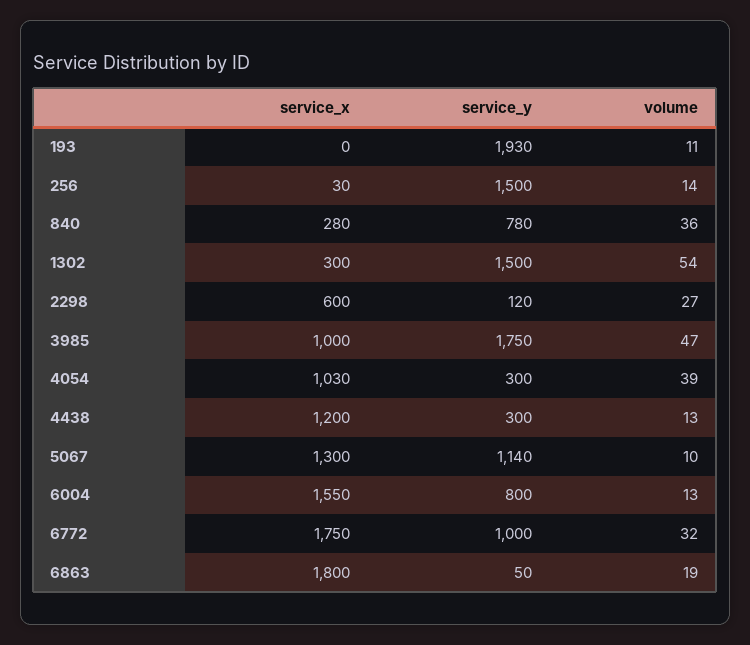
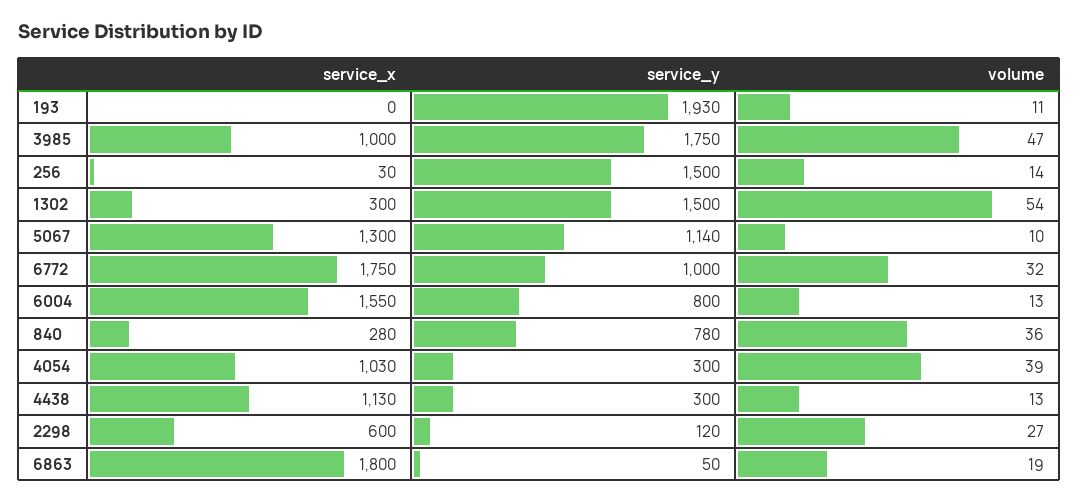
  {
    "service_x": {
      "193": 0,
      "256": 30,
      "840": 280,
      "1302": 300,
      "2298": 600,
      "3985": 1000,
      "4054": 1030,
-     "4438": 1200,
+     "4438": 1130,
      "5067": 1300,
      "6004": 1550,
      "6772": 1750,
      "6863": 1800
    },
    "service_y": {
      "193": 1930,
      "256": 1500,
      "840": 780,
      "1302": 1500,
      "2298": 120,
      "3985": 1750,
      "4054": 300,
      "4438": 300,
      "5067": 1140,
      "6004": 800,
      "6772": 1000,
      "6863": 50
    },
    "volume": {
      "193": 11,
      "256": 14,
      "840": 36,
      "1302": 54,
      "2298": 27,
      "3985": 47,
      "4054": 39,
      "4438": 13,
      "5067": 10,
      "6004": 13,
      "6772": 32,
      "6863": 19
    }
  }

